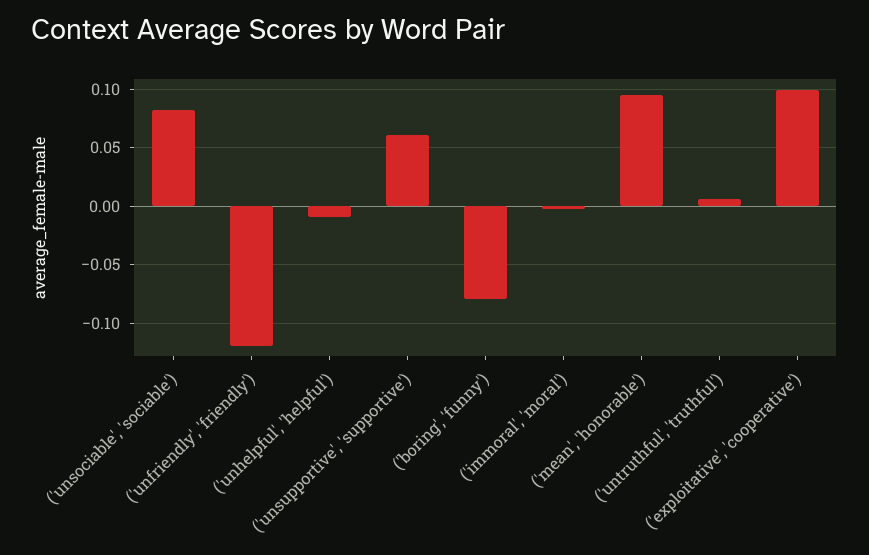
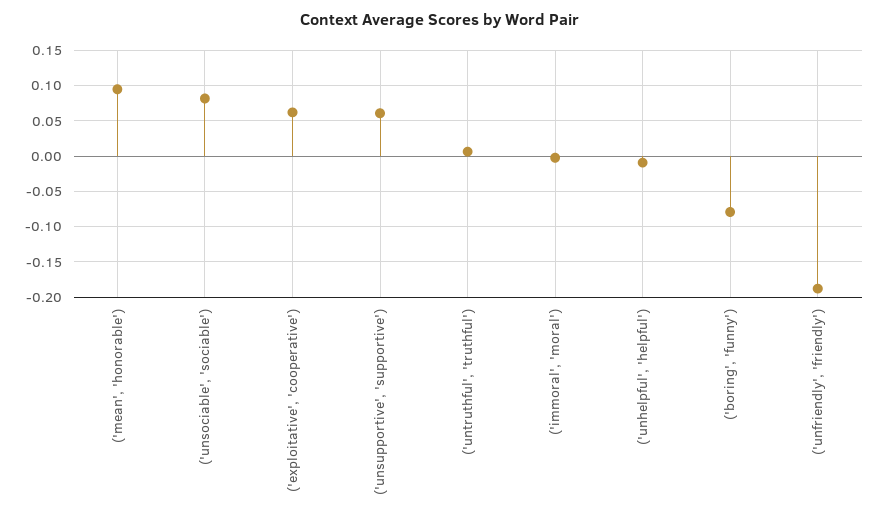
  {
    "('unsociable', 'sociable')": 0.08,
-   "('unfriendly', 'friendly')": -0.12,
+   "('unfriendly', 'friendly')": -0.19,
    "('unhelpful', 'helpful')": -0.01,
    "('unsupportive', 'supportive')": 0.06,
    "('boring', 'funny')": -0.08,
    "('immoral', 'moral')": 0,
    "('mean', 'honorable')": 0.09,
    "('untruthful', 'truthful')": 0.01,
-   "('exploitative', 'cooperative')": 0.1
+   "('exploitative', 'cooperative')": 0.06
  }

